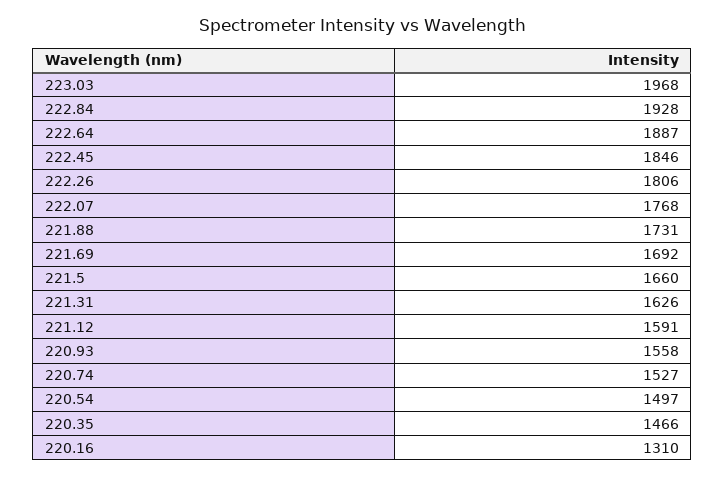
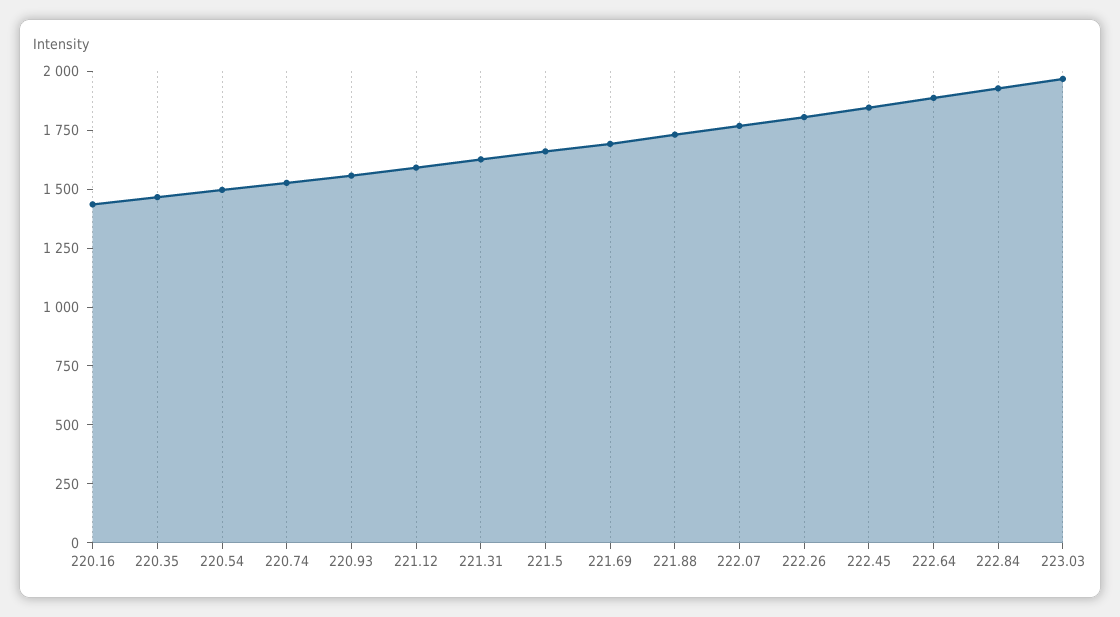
  {
    "223.03": 1968,
    "222.84": 1928,
    "222.64": 1887,
    "222.45": 1846,
    "222.26": 1806,
    "222.07": 1768,
    "221.88": 1731,
    "221.69": 1692,
    "221.5": 1660,
    "221.31": 1626,
    "221.12": 1591,
    "220.93": 1558,
    "220.74": 1527,
    "220.54": 1497,
    "220.35": 1466,
-   "220.16": 1310
+   "220.16": 1450
  }

